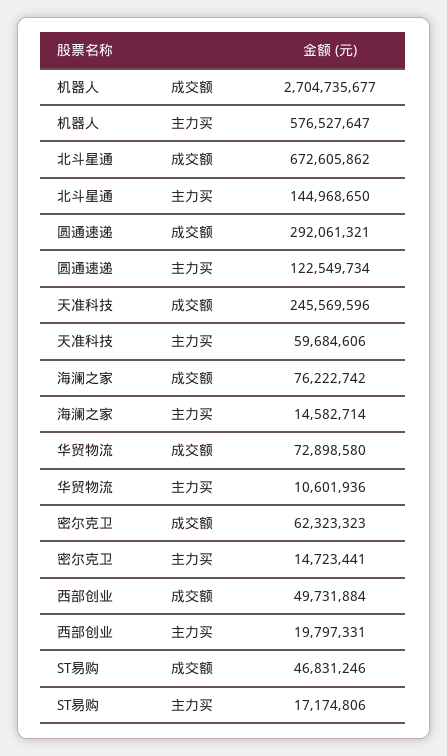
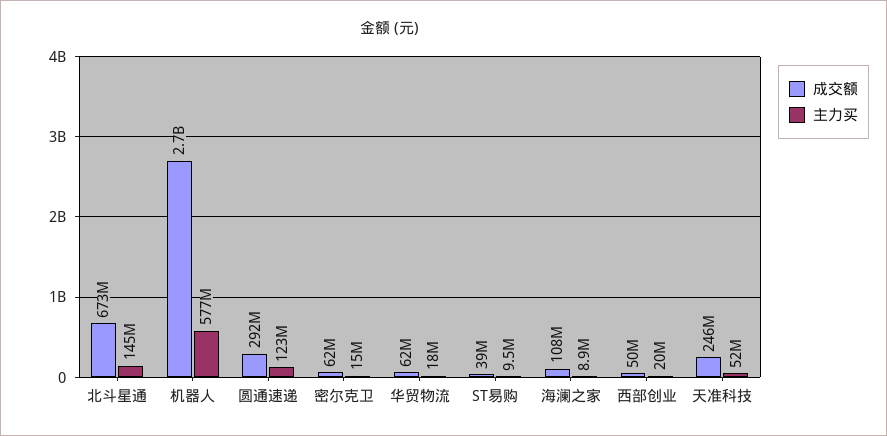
  {
    "成交额": {
      "机器人": 2704735677,
      "北斗星通": 672605862,
      "圆通速递": 292061321,
      "天准科技": 245569596,
-     "海澜之家": 76222742,
+     "海澜之家": 108000000,
-     "华贸物流": 72898580,
+     "华贸物流": 62000000,
      "密尔克卫": 62323323,
      "西部创业": 49731884,
-     "ST易购": 46831246
+     "ST易购": 39000000
    },
    "主力买": {
      "机器人": 576527647,
      "北斗星通": 144968650,
      "圆通速递": 122549734,
-     "天准科技": 59684606,
+     "天准科技": 52000000,
-     "海澜之家": 14582714,
+     "海澜之家": 8900000,
-     "华贸物流": 10601936,
+     "华贸物流": 18000000,
      "密尔克卫": 14723441,
      "西部创业": 19797331,
-     "ST易购": 17174806
+     "ST易购": 9500000
    }
  }

